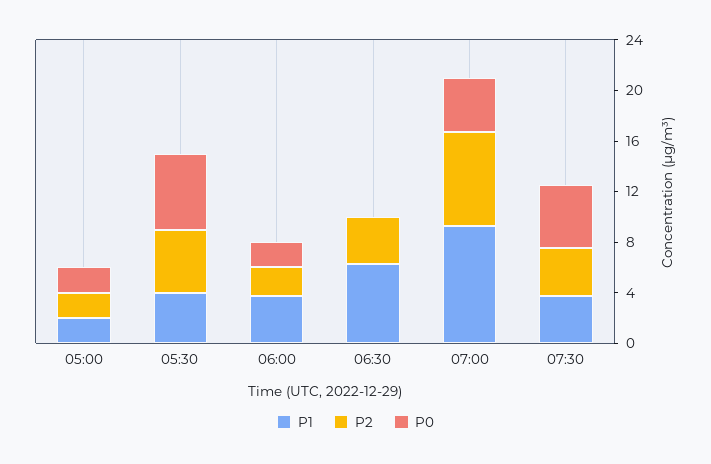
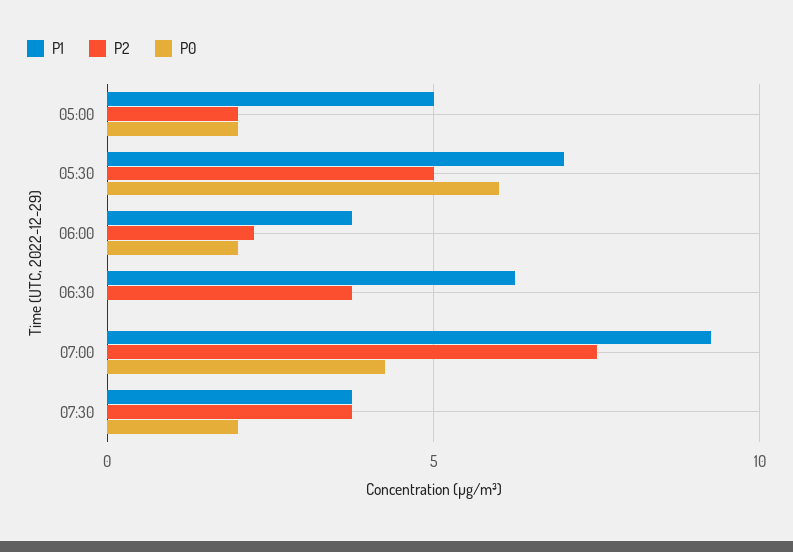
  {
    "P1": {
-     "05:00": 2,
+     "05:00": 5,
-     "05:30": 4,
+     "05:30": 7,
      "06:00": 4,
      "06:30": 6.5,
      "07:00": 9.5,
      "07:30": 4
    },
    "P2": {
      "05:00": 2,
      "05:30": 5,
      "06:00": 2.5,
      "06:30": 4,
      "07:00": 7.5,
      "07:30": 4
    },
    "P0": {
      "05:00": 2,
      "05:30": 6,
      "06:00": 2,
      "06:30": 0,
      "07:00": 4.5,
-     "07:30": 5
+     "07:30": 2
    }
  }

